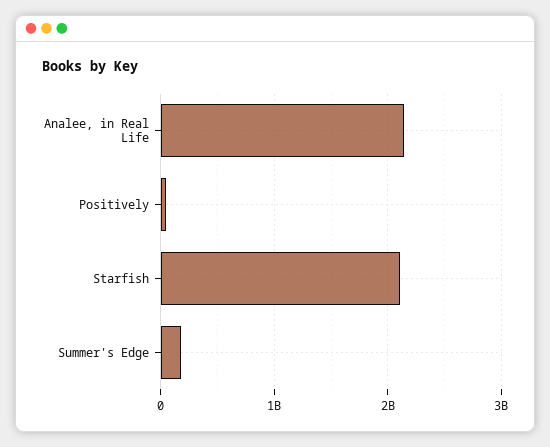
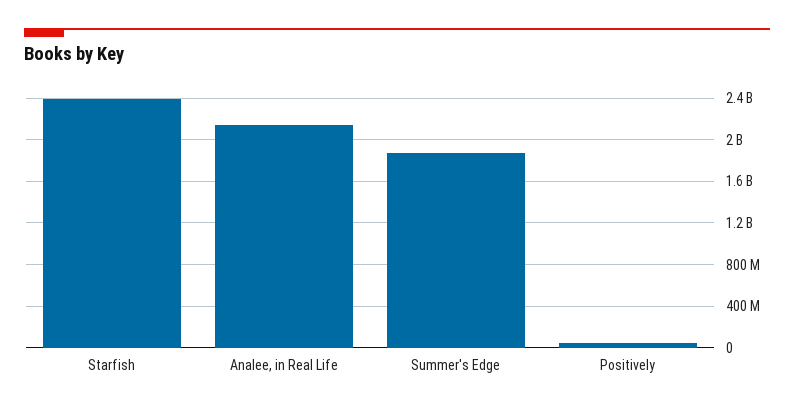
  {
    "Analee, in Real Life": 2100000000,
    "Positively": 0,
-   "Starfish": 2100000000,
+   "Starfish": 2400000000,
-   "Summer's Edge": 200000000
+   "Summer's Edge": 1900000000
  }

